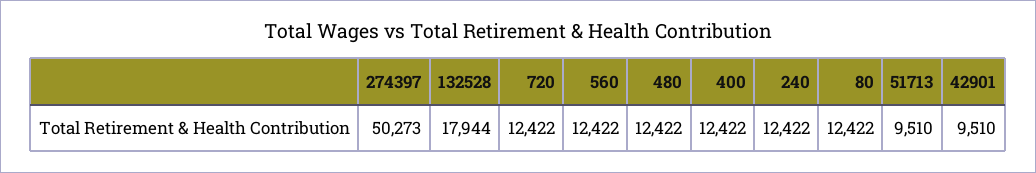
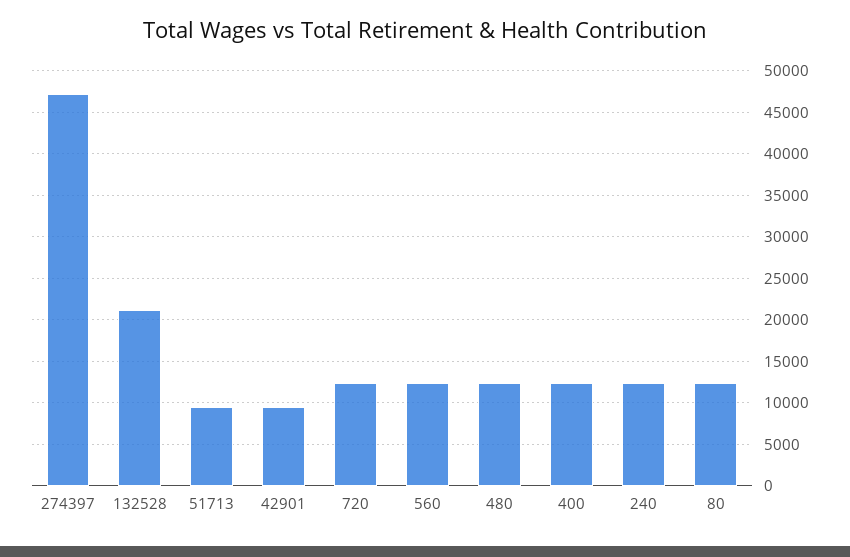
  {
-   "274397": 50273,
+   "274397": 47000,
-   "132528": 17944,
+   "132528": 21000,
    "720": 12422,
    "560": 12422,
    "480": 12422,
    "400": 12422,
    "240": 12422,
    "80": 12422,
    "51713": 9510,
    "42901": 9510
  }

